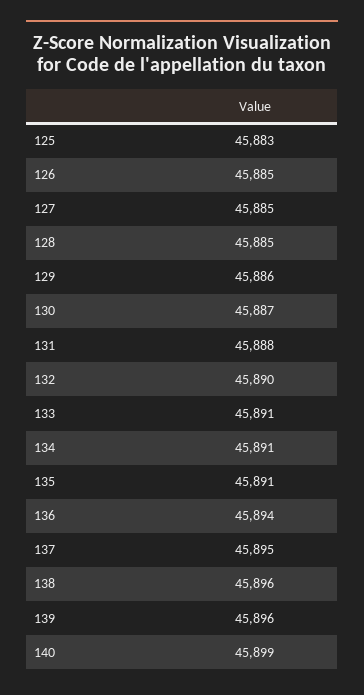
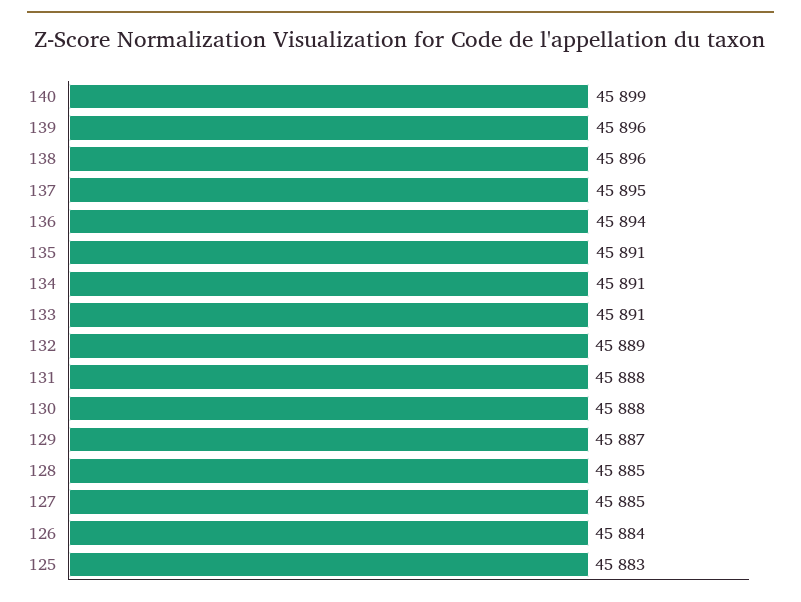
  {
    "125": 45883,
-   "126": 45885,
+   "126": 45884,
    "127": 45885,
    "128": 45885,
-   "129": 45886,
+   "129": 45887,
-   "130": 45887,
+   "130": 45888,
    "131": 45888,
-   "132": 45890,
+   "132": 45889,
    "133": 45891,
    "134": 45891,
    "135": 45891,
    "136": 45894,
    "137": 45895,
    "138": 45896,
    "139": 45896,
    "140": 45899
  }

